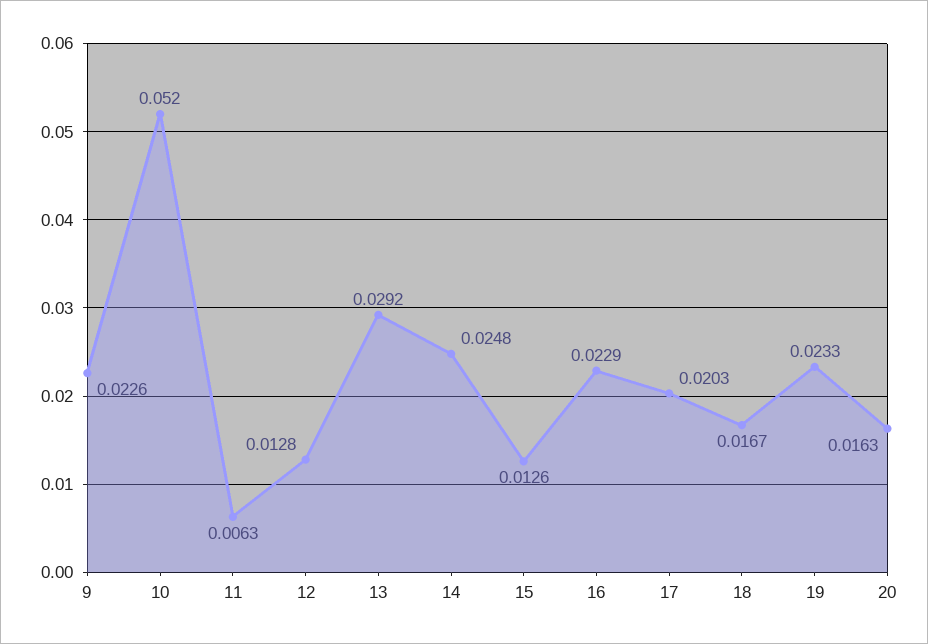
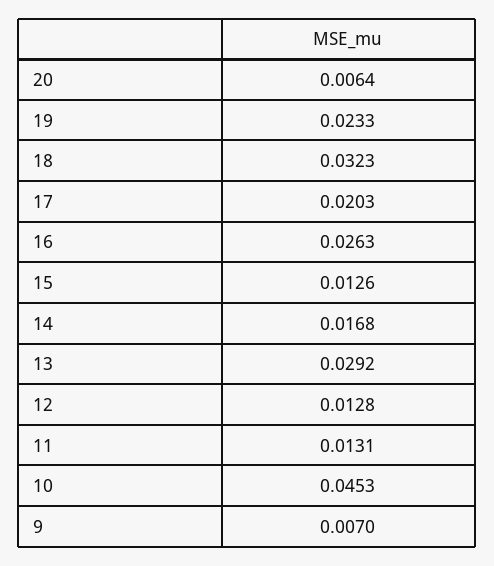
  {
-   "9": 0.0226,
+   "9": 0.007,
-   "10": 0.052,
+   "10": 0.0453,
-   "11": 0.0063,
+   "11": 0.0131,
    "12": 0.0128,
    "13": 0.0292,
-   "14": 0.0248,
+   "14": 0.0168,
    "15": 0.0126,
-   "16": 0.0229,
+   "16": 0.0263,
    "17": 0.0203,
-   "18": 0.0167,
+   "18": 0.0323,
    "19": 0.0233,
-   "20": 0.0163
+   "20": 0.0064
  }

